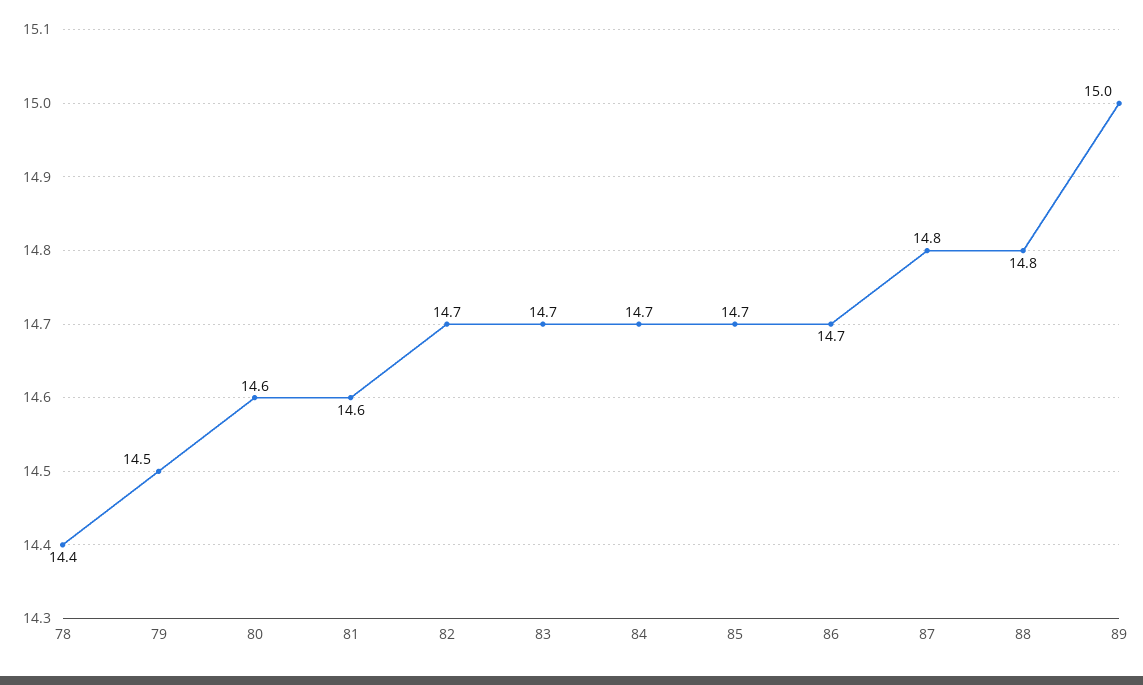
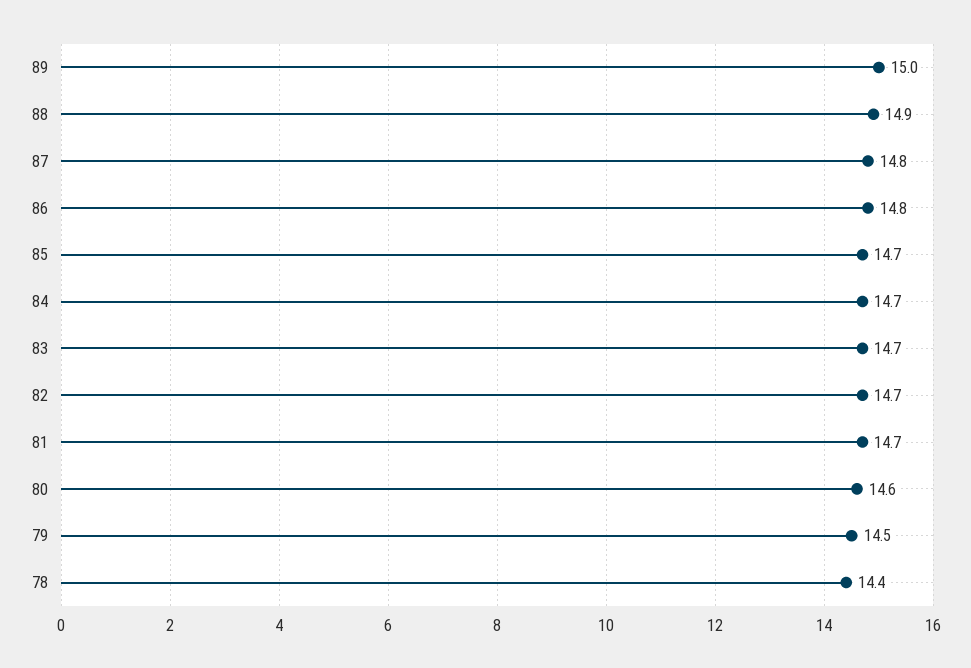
  {
    "78": 14.4,
    "79": 14.5,
    "80": 14.6,
-   "81": 14.6,
+   "81": 14.7,
    "82": 14.7,
    "83": 14.7,
    "84": 14.7,
    "85": 14.7,
-   "86": 14.7,
+   "86": 14.8,
    "87": 14.8,
-   "88": 14.8,
+   "88": 14.9,
    "89": 15
  }

